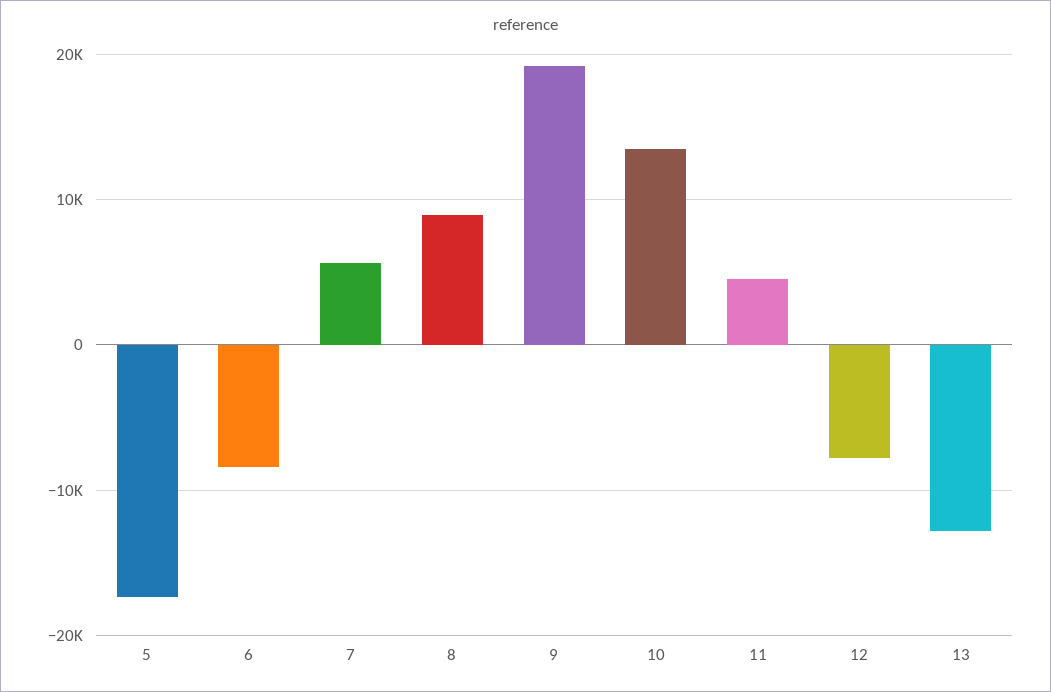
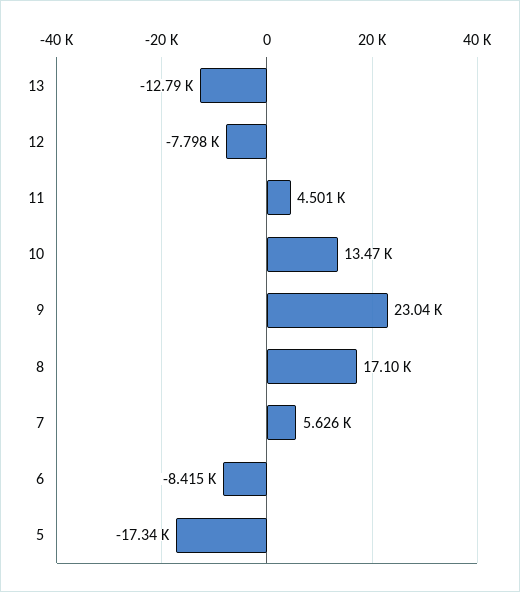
  {
    "5": -17340,
    "6": -8415,
    "7": 5626,
-   "8": 9000,
+   "8": 17100,
-   "9": 19000,
+   "9": 23040,
    "10": 13470,
    "11": 4501,
    "12": -7798,
    "13": -12790
  }

